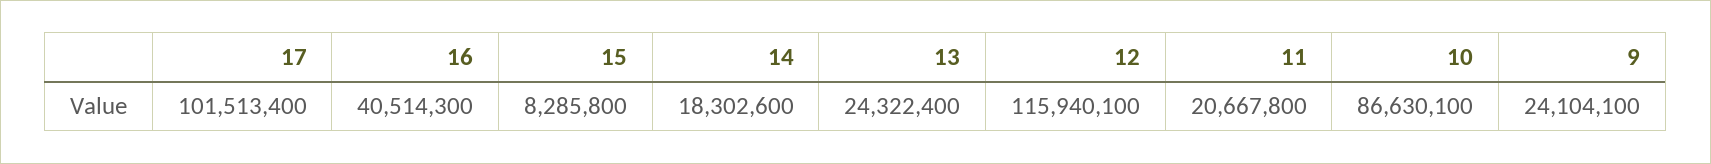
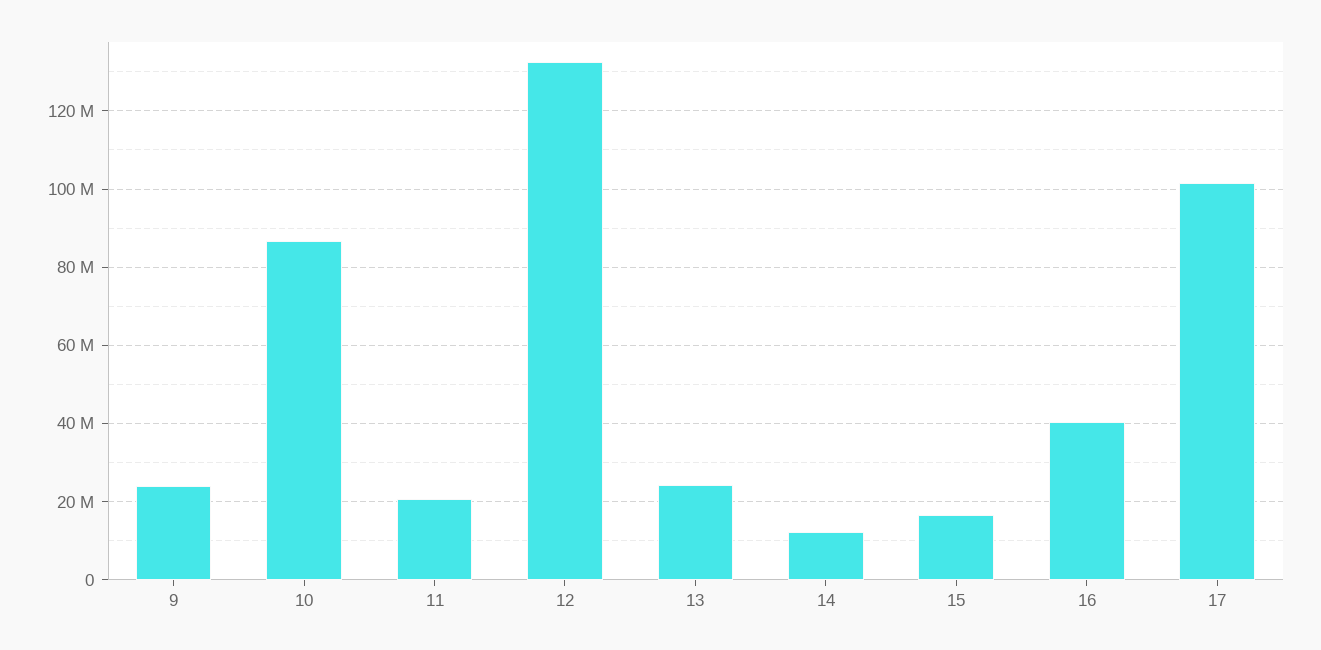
  {
    "17": 101513400,
    "16": 40514300,
-   "15": 8285800,
+   "15": 16000000,
-   "14": 18302600,
+   "14": 12000000,
    "13": 24322400,
-   "12": 115940100,
+   "12": 132000000,
    "11": 20667800,
    "10": 86630100,
    "9": 24104100
  }

